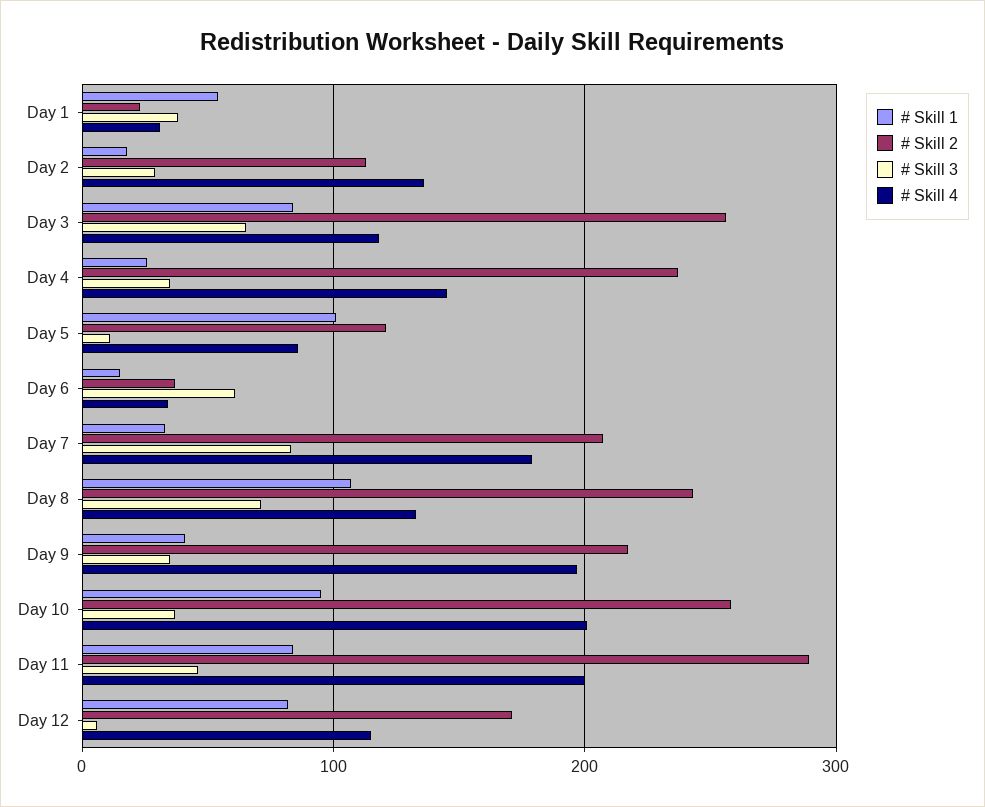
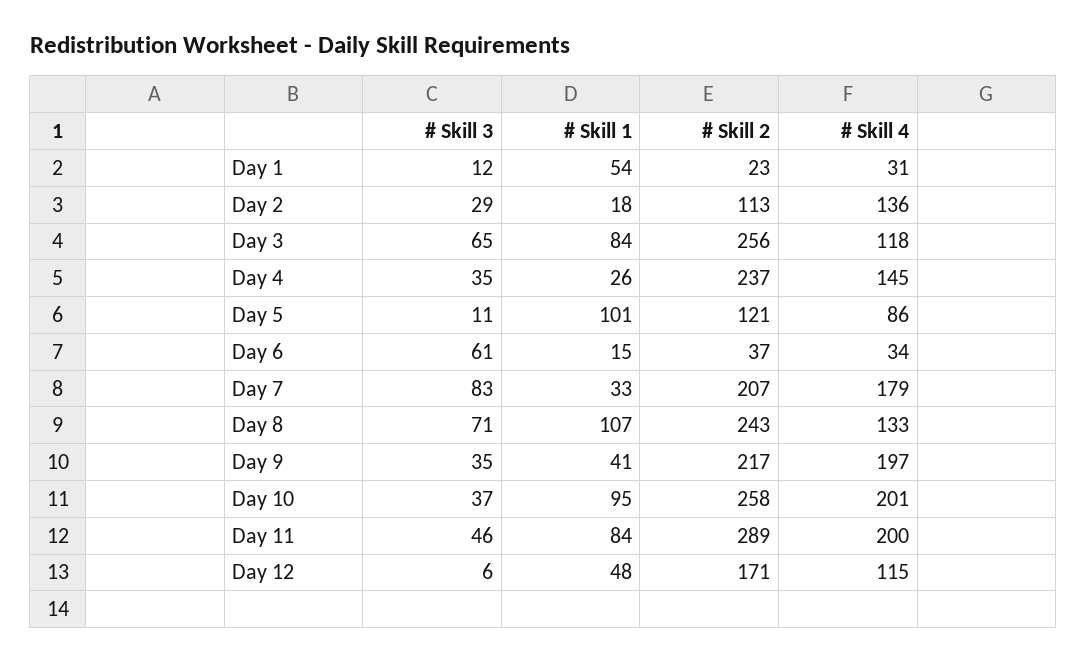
  {
    "# Skill 1": {
      "Day 1": 54,
      "Day 2": 18,
      "Day 3": 84,
      "Day 4": 26,
      "Day 5": 101,
      "Day 6": 15,
      "Day 7": 33,
      "Day 8": 107,
      "Day 9": 41,
      "Day 10": 95,
      "Day 11": 84,
-     "Day 12": 80
+     "Day 12": 48
    },
    "# Skill 2": {
      "Day 1": 23,
      "Day 2": 113,
      "Day 3": 256,
      "Day 4": 237,
      "Day 5": 121,
      "Day 6": 37,
      "Day 7": 207,
      "Day 8": 243,
      "Day 9": 217,
      "Day 10": 258,
      "Day 11": 289,
      "Day 12": 171
    },
    "# Skill 3": {
-     "Day 1": 40,
+     "Day 1": 12,
      "Day 2": 29,
      "Day 3": 65,
      "Day 4": 35,
      "Day 5": 11,
      "Day 6": 61,
      "Day 7": 83,
      "Day 8": 71,
      "Day 9": 35,
      "Day 10": 37,
      "Day 11": 46,
      "Day 12": 6
    },
    "# Skill 4": {
      "Day 1": 31,
      "Day 2": 136,
      "Day 3": 118,
      "Day 4": 145,
      "Day 5": 86,
      "Day 6": 34,
      "Day 7": 179,
      "Day 8": 133,
      "Day 9": 197,
      "Day 10": 201,
      "Day 11": 200,
      "Day 12": 115
    }
  }

